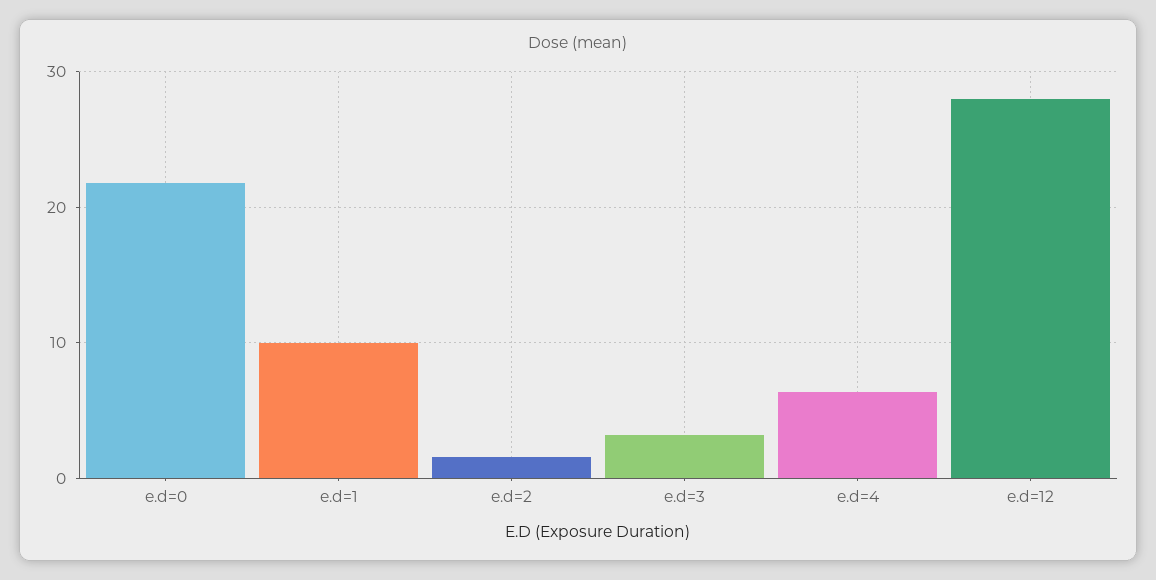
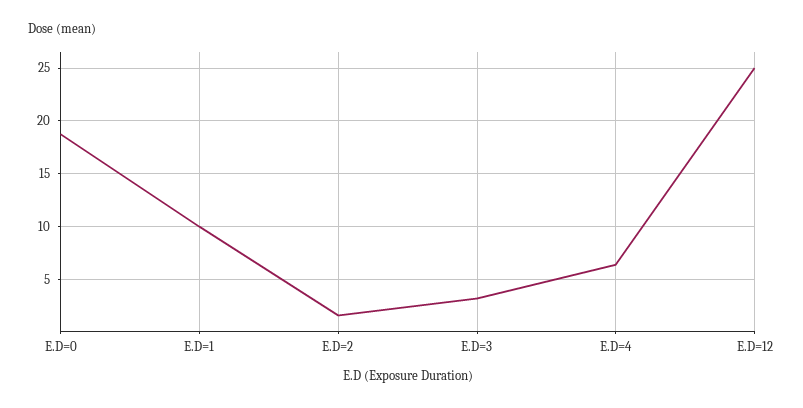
  {
-   "e.d=0": 22,
+   "e.d=0": 19,
    "e.d=1": 10,
    "e.d=2": 2,
    "e.d=3": 3,
    "e.d=4": 6,
-   "e.d=12": 28
+   "e.d=12": 25
  }

